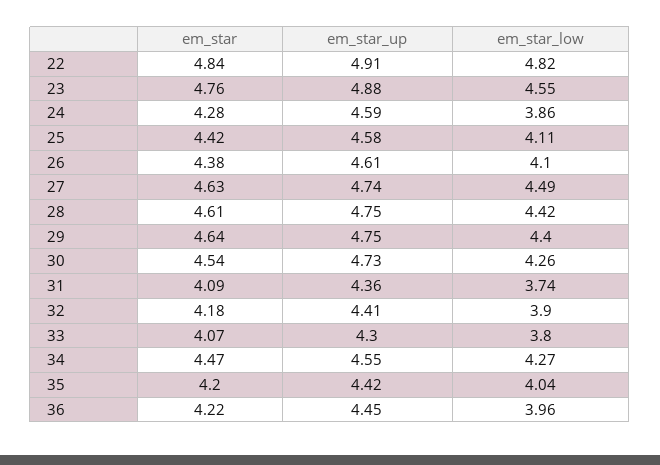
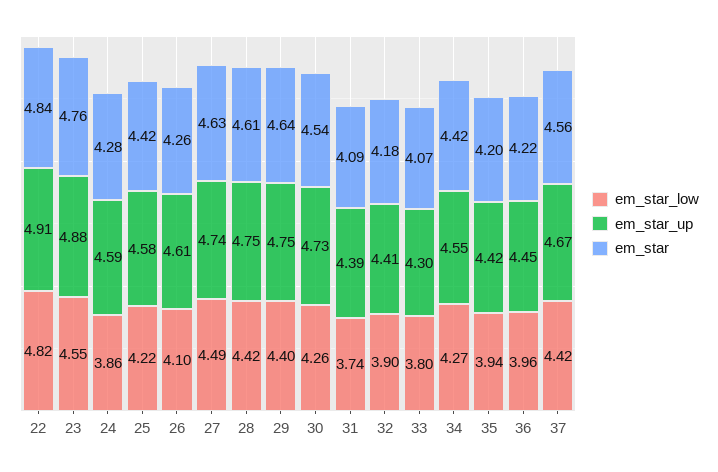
  {
    "em_star": {
      "22": 4.84,
      "23": 4.76,
      "24": 4.28,
      "25": 4.42,
-     "26": 4.38,
+     "26": 4.26,
      "27": 4.63,
      "28": 4.61,
      "29": 4.64,
      "30": 4.54,
      "31": 4.09,
      "32": 4.18,
      "33": 4.07,
-     "34": 4.47,
+     "34": 4.42,
      "35": 4.2,
-     "36": 4.22
+     "36": 4.22,
+     "37": 4.56
    },
    "em_star_up": {
      "22": 4.91,
      "23": 4.88,
      "24": 4.59,
      "25": 4.58,
      "26": 4.61,
      "27": 4.74,
      "28": 4.75,
      "29": 4.75,
      "30": 4.73,
-     "31": 4.36,
+     "31": 4.39,
      "32": 4.41,
      "33": 4.3,
      "34": 4.55,
      "35": 4.42,
-     "36": 4.45
+     "36": 4.45,
+     "37": 4.67
    },
    "em_star_low": {
      "22": 4.82,
      "23": 4.55,
      "24": 3.86,
-     "25": 4.11,
+     "25": 4.22,
      "26": 4.1,
      "27": 4.49,
      "28": 4.42,
      "29": 4.4,
      "30": 4.26,
      "31": 3.74,
      "32": 3.9,
      "33": 3.8,
      "34": 4.27,
-     "35": 4.04,
+     "35": 3.94,
-     "36": 3.96
+     "36": 3.96,
+     "37": 4.42
    }
  }

